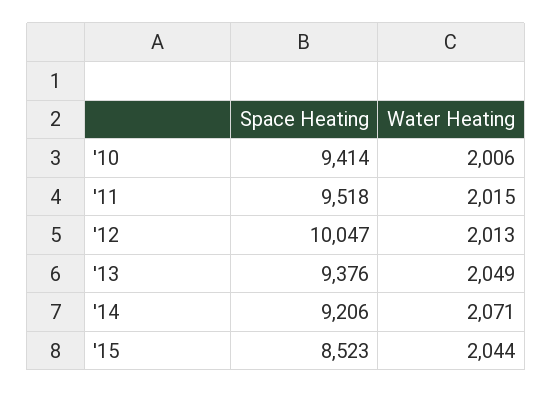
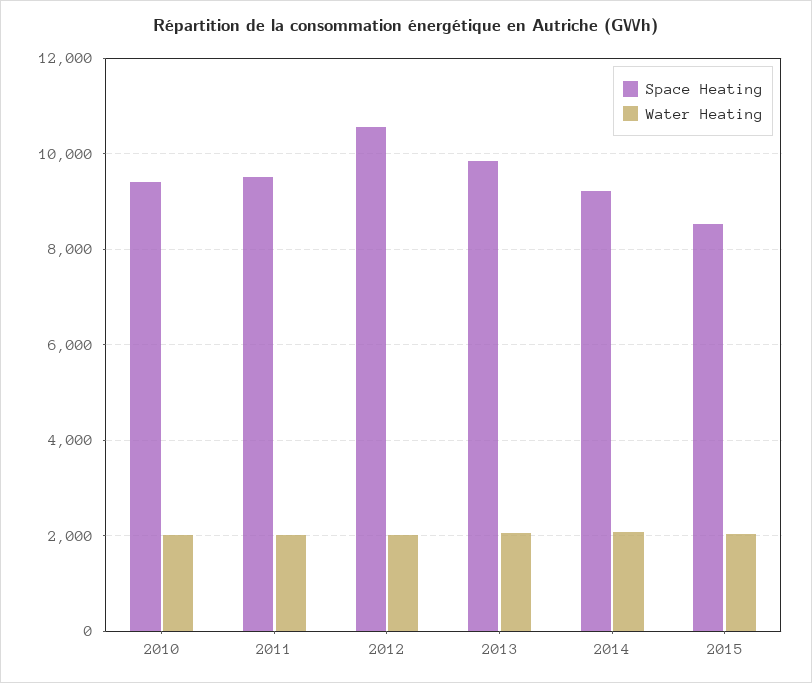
  {
    "Space Heating": {
      "'10": 9414,
      "'11": 9518,
-     "'12": 10047,
+     "'12": 10600,
-     "'13": 9376,
+     "'13": 9800,
      "'14": 9206,
      "'15": 8523
    },
    "Water Heating": {
      "'10": 2006,
      "'11": 2015,
      "'12": 2013,
      "'13": 2049,
      "'14": 2071,
      "'15": 2044
    }
  }

